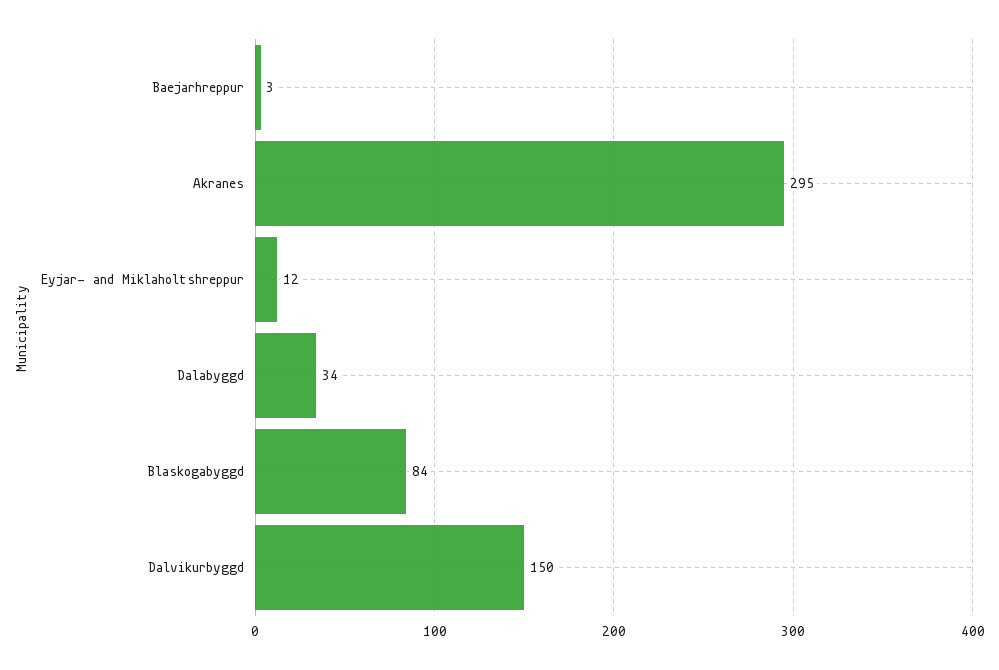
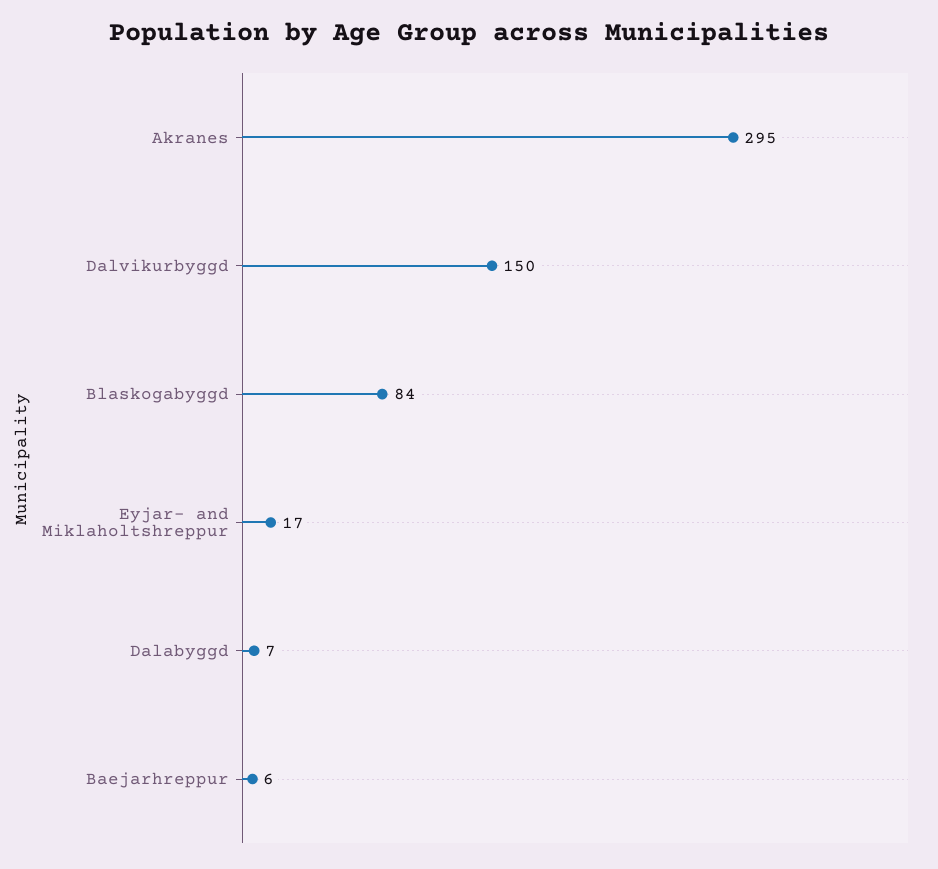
  {
-   "Baejarhreppur": 3,
+   "Baejarhreppur": 6,
    "Akranes": 295,
-   "Eyjar- and Miklaholtshreppur": 12,
+   "Eyjar- and Miklaholtshreppur": 17,
-   "Dalabyggd": 34,
+   "Dalabyggd": 7,
    "Blaskogabyggd": 84,
    "Dalvikurbyggd": 150
  }

